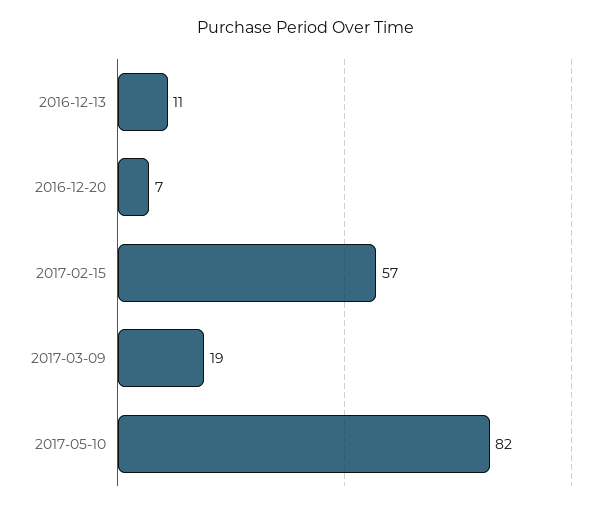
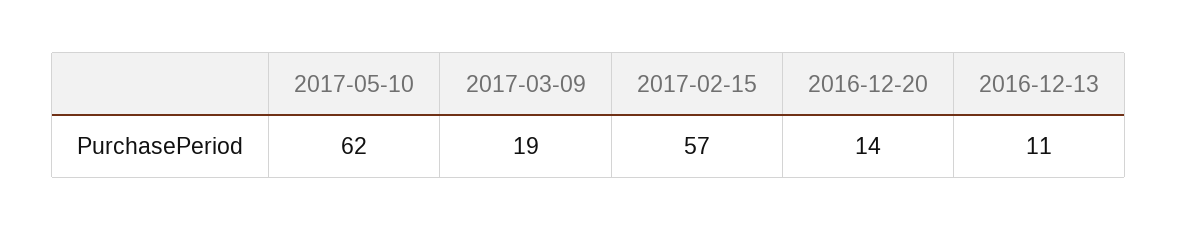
  {
    "2016-12-13": 11,
-   "2016-12-20": 7,
+   "2016-12-20": 14,
    "2017-02-15": 57,
    "2017-03-09": 19,
-   "2017-05-10": 82
+   "2017-05-10": 62
  }

